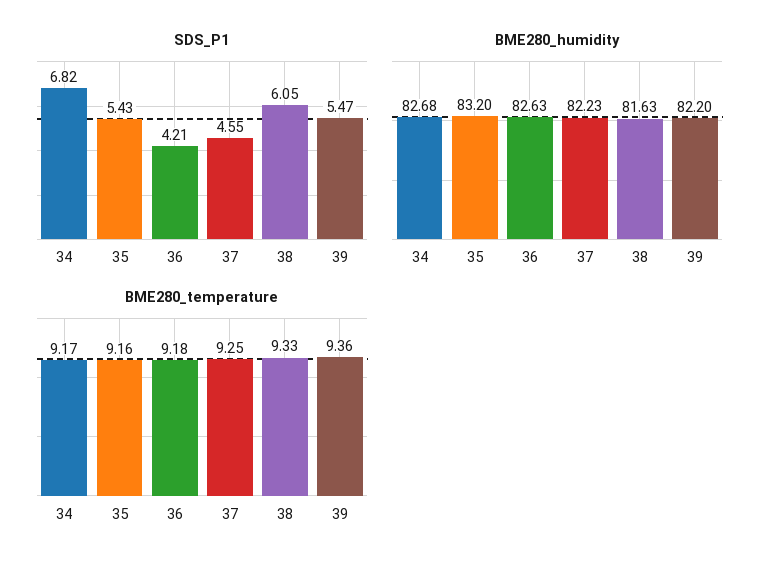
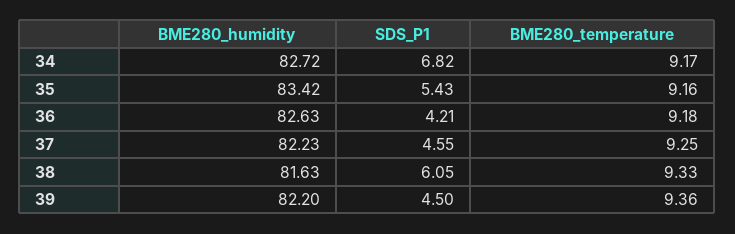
  {
    "SDS_P1": {
      "34": 6.82,
      "35": 5.43,
      "36": 4.21,
      "37": 4.55,
      "38": 6.05,
-     "39": 5.47
+     "39": 4.5
    },
    "BME280_humidity": {
-     "34": 82.68,
+     "34": 82.72,
-     "35": 83.2,
+     "35": 83.42,
      "36": 82.63,
      "37": 82.23,
      "38": 81.63,
      "39": 82.2
    },
    "BME280_temperature": {
      "34": 9.17,
      "35": 9.16,
      "36": 9.18,
      "37": 9.25,
      "38": 9.33,
      "39": 9.36
    }
  }

